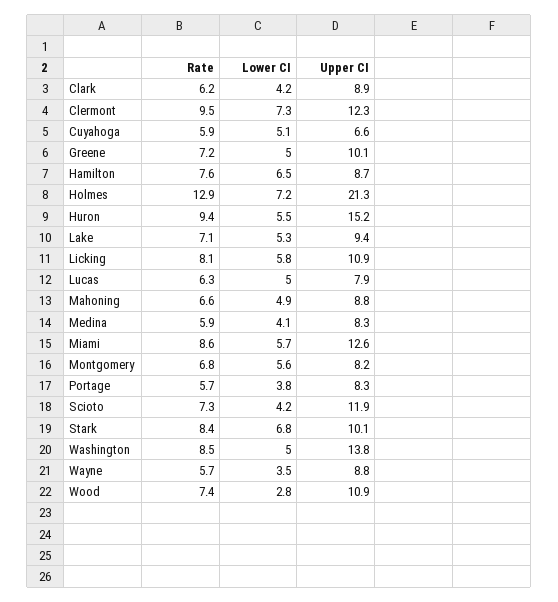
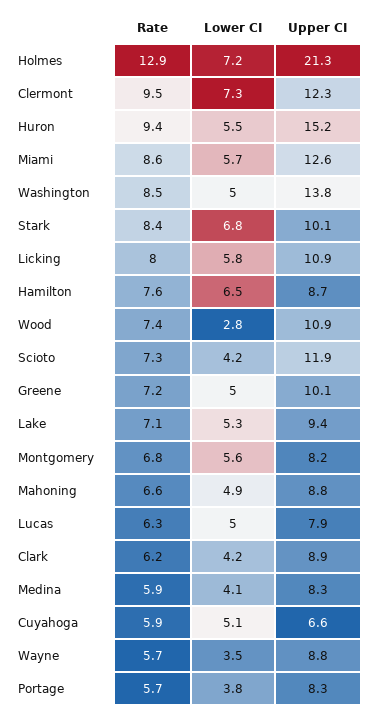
  {
    "Rate": {
      "Clark": 6.2,
      "Clermont": 9.5,
      "Cuyahoga": 5.9,
      "Greene": 7.2,
      "Hamilton": 7.6,
      "Holmes": 12.9,
      "Huron": 9.4,
      "Lake": 7.1,
-     "Licking": 8.1,
+     "Licking": 8,
      "Lucas": 6.3,
      "Mahoning": 6.6,
      "Medina": 5.9,
      "Miami": 8.6,
      "Montgomery": 6.8,
      "Portage": 5.7,
      "Scioto": 7.3,
      "Stark": 8.4,
      "Washington": 8.5,
      "Wayne": 5.7,
      "Wood": 7.4
    },
    "Lower CI": {
      "Clark": 4.2,
      "Clermont": 7.3,
      "Cuyahoga": 5.1,
      "Greene": 5,
      "Hamilton": 6.5,
      "Holmes": 7.2,
      "Huron": 5.5,
      "Lake": 5.3,
      "Licking": 5.8,
      "Lucas": 5,
      "Mahoning": 4.9,
      "Medina": 4.1,
      "Miami": 5.7,
      "Montgomery": 5.6,
      "Portage": 3.8,
      "Scioto": 4.2,
      "Stark": 6.8,
      "Washington": 5,
      "Wayne": 3.5,
      "Wood": 2.8
    },
    "Upper CI": {
      "Clark": 8.9,
      "Clermont": 12.3,
      "Cuyahoga": 6.6,
      "Greene": 10.1,
      "Hamilton": 8.7,
      "Holmes": 21.3,
      "Huron": 15.2,
      "Lake": 9.4,
      "Licking": 10.9,
      "Lucas": 7.9,
      "Mahoning": 8.8,
      "Medina": 8.3,
      "Miami": 12.6,
      "Montgomery": 8.2,
      "Portage": 8.3,
      "Scioto": 11.9,
      "Stark": 10.1,
      "Washington": 13.8,
      "Wayne": 8.8,
      "Wood": 10.9
    }
  }

